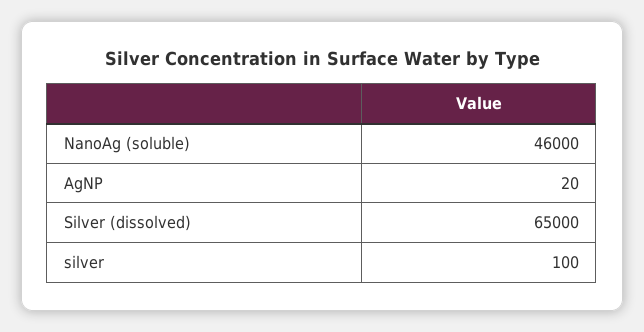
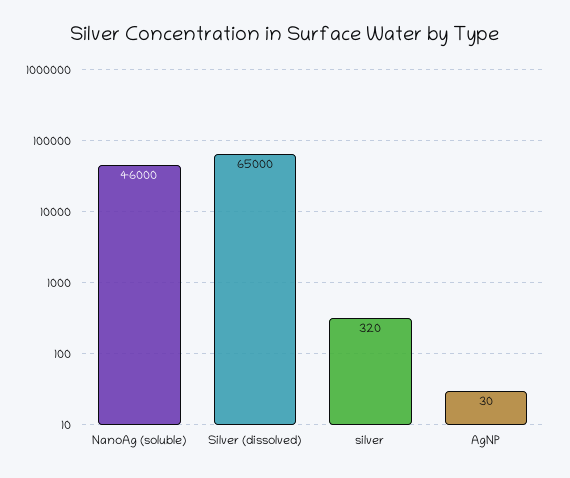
  {
    "NanoAg (soluble)": 46000,
-   "AgNP": 20,
+   "AgNP": 30,
    "Silver (dissolved)": 65000,
-   "silver": 100
+   "silver": 320
  }

